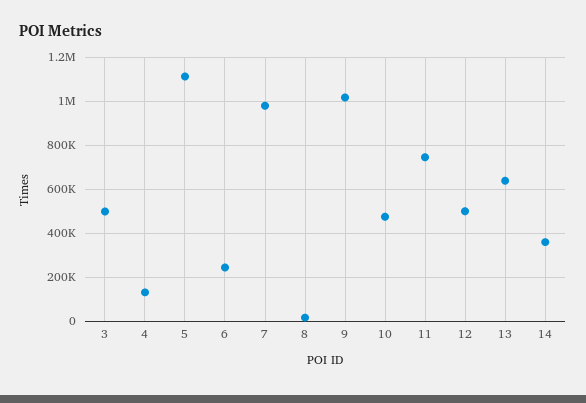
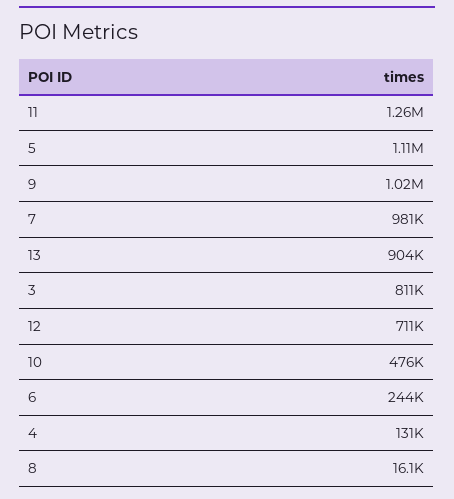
  {
-   "3": 500000,
+   "3": 811000,
    "4": 131000,
    "5": 1110000,
    "6": 244000,
    "7": 981000,
    "8": 16100,
    "9": 1020000,
    "10": 476000,
-   "11": 750000,
+   "11": 1260000,
-   "12": 500000,
+   "12": 711000,
-   "13": 650000,
+   "13": 904000
-   "14": 350000
  }

